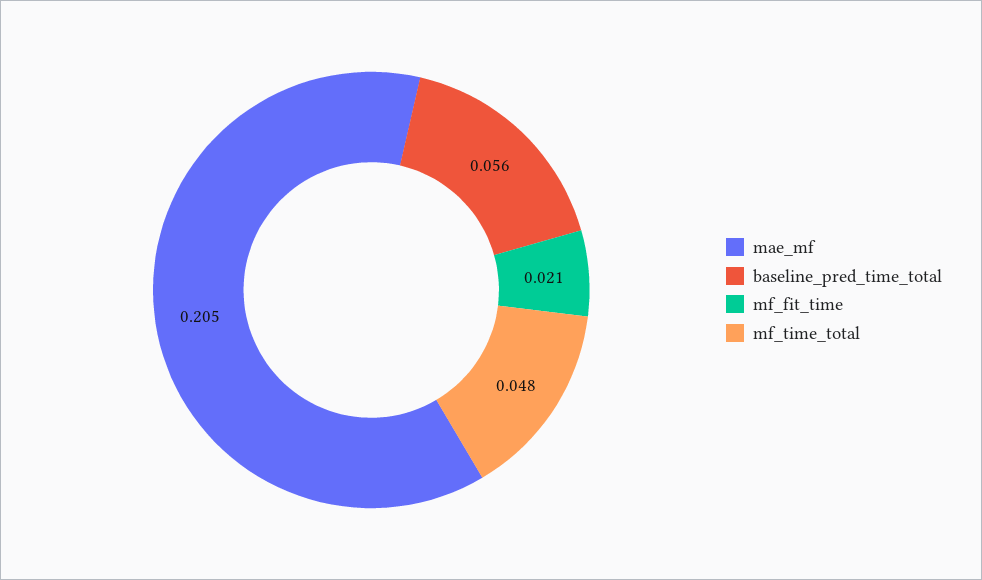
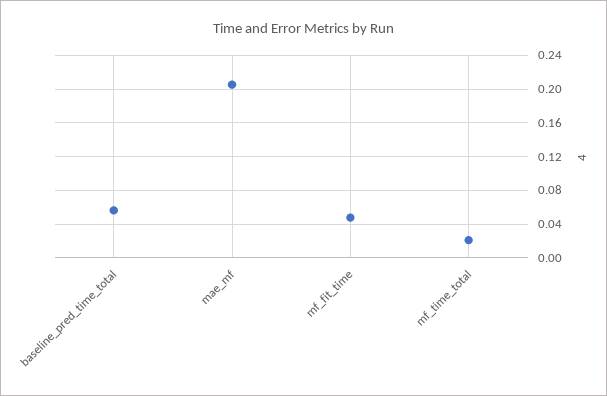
  {
    "mae_mf": 0.205,
    "baseline_pred_time_total": 0.056,
-   "mf_fit_time": 0.021,
+   "mf_fit_time": 0.05,
-   "mf_time_total": 0.048
+   "mf_time_total": 0.02
  }

